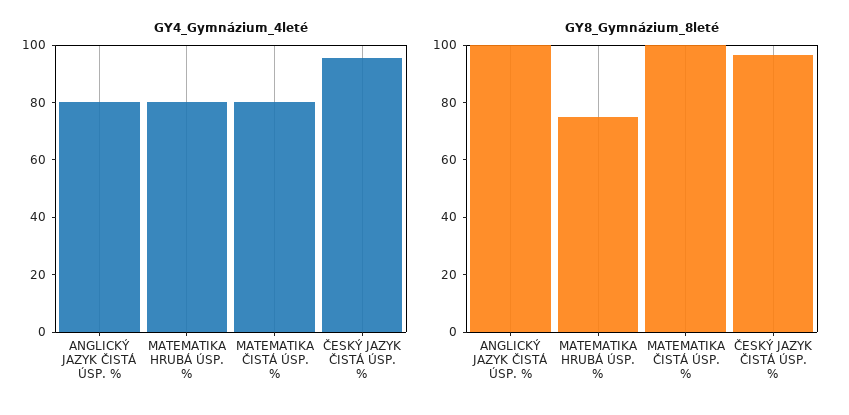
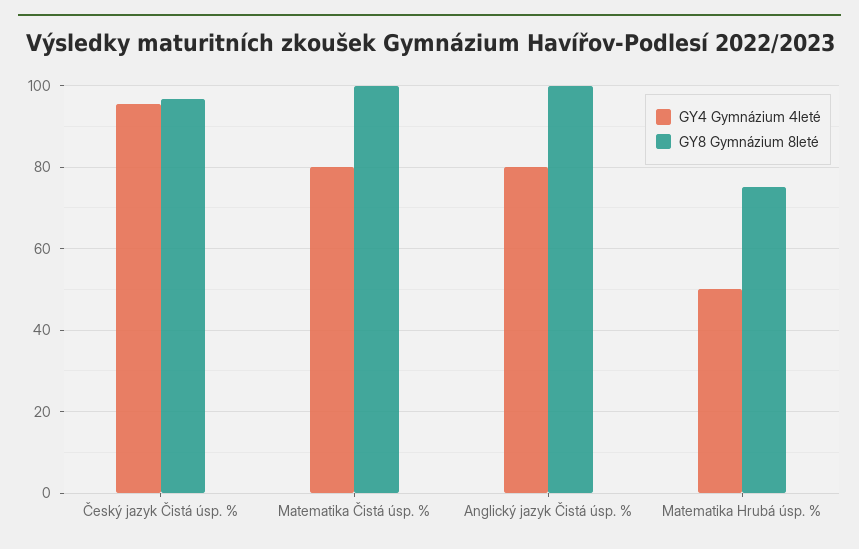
  {
    "GY4_Gymnázium_4leté": {
      "ANGLICKÝ JAZYK ČISTÁ ÚSP. %": 80,
-     "MATEMATIKA HRUBÁ ÚSP. %": 80,
+     "MATEMATIKA HRUBÁ ÚSP. %": 50,
      "MATEMATIKA ČISTÁ ÚSP. %": 80,
      "ČESKÝ JAZYK ČISTÁ ÚSP. %": 96
    },
    "GY8_Gymnázium_8leté": {
      "ANGLICKÝ JAZYK ČISTÁ ÚSP. %": 100,
      "MATEMATIKA HRUBÁ ÚSP. %": 76,
      "MATEMATIKA ČISTÁ ÚSP. %": 100,
      "ČESKÝ JAZYK ČISTÁ ÚSP. %": 96
    }
  }

